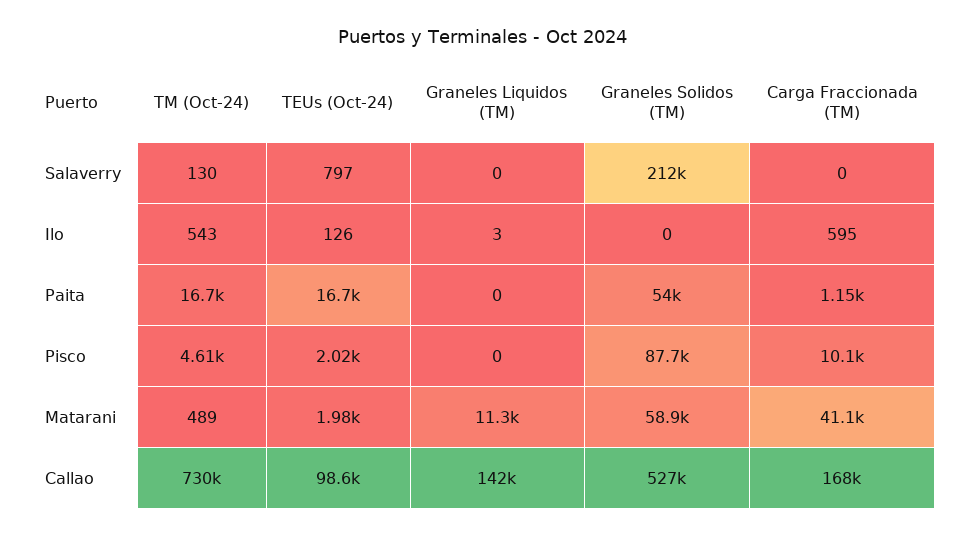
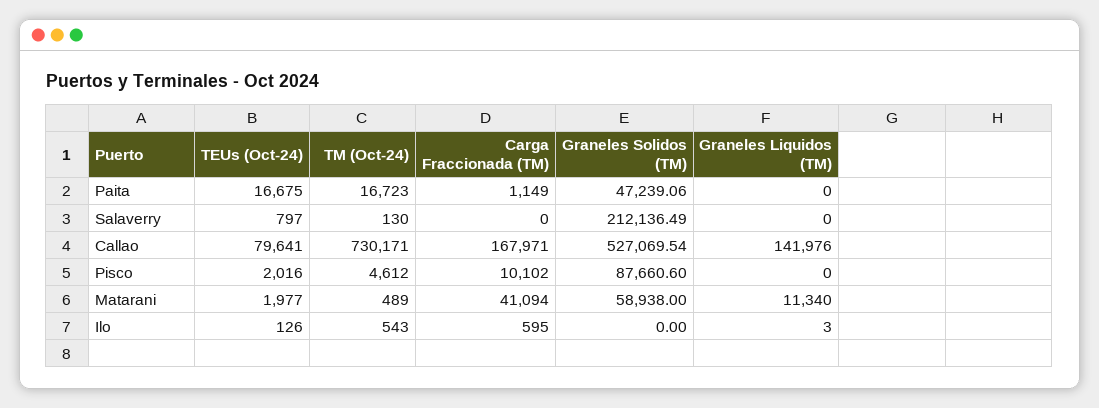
  {
    "TM (Oct-24)": {
      "Salaverry": 130,
      "Ilo": 543,
      "Paita": 16723,
      "Pisco": 4612,
      "Matarani": 489,
      "Callao": 730171
    },
    "TEUs (Oct-24)": {
      "Salaverry": 797,
      "Ilo": 126,
      "Paita": 16675,
      "Pisco": 2016,
      "Matarani": 1977,
-     "Callao": 98600
+     "Callao": 79641
    },
    "Graneles Liquidos (TM)": {
      "Salaverry": 0,
      "Ilo": 3,
      "Paita": 0,
      "Pisco": 0,
      "Matarani": 11340,
      "Callao": 141976
    },
    "Graneles Solidos (TM)": {
      "Salaverry": 212136.49,
      "Ilo": 0,
-     "Paita": 54000,
+     "Paita": 47239.06,
      "Pisco": 87660.6,
      "Matarani": 58938,
      "Callao": 527069.54
    },
    "Carga Fraccionada (TM)": {
      "Salaverry": 0,
      "Ilo": 595,
      "Paita": 1149,
      "Pisco": 10102,
      "Matarani": 41094,
      "Callao": 167971
    }
  }

